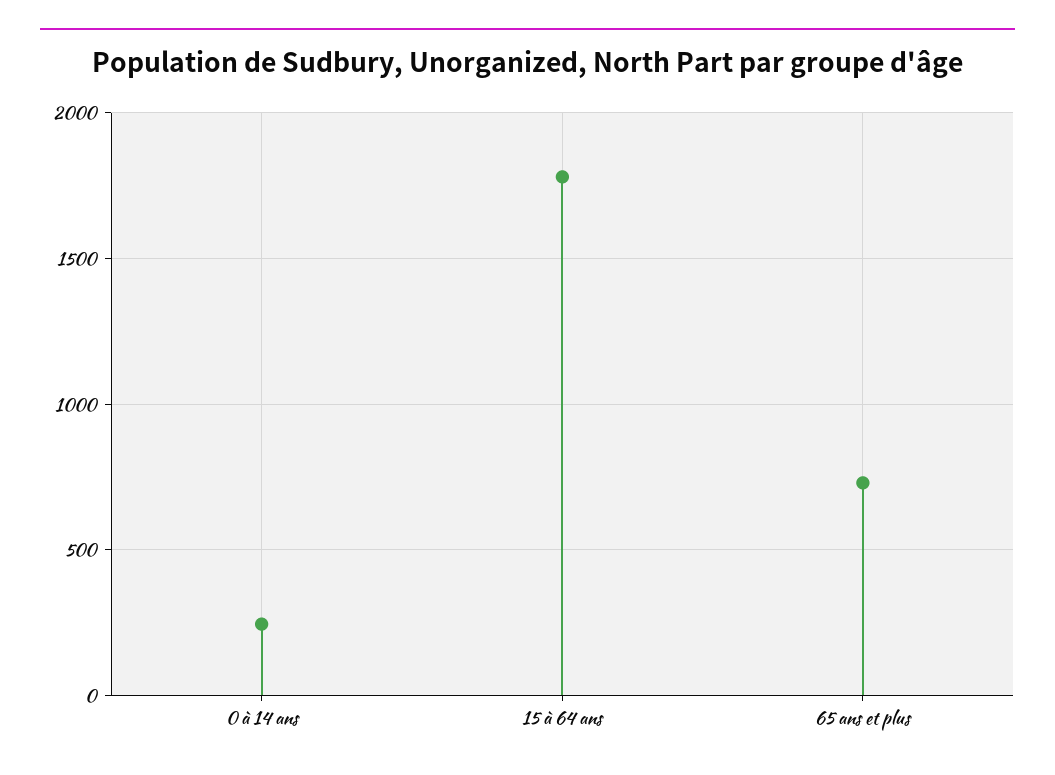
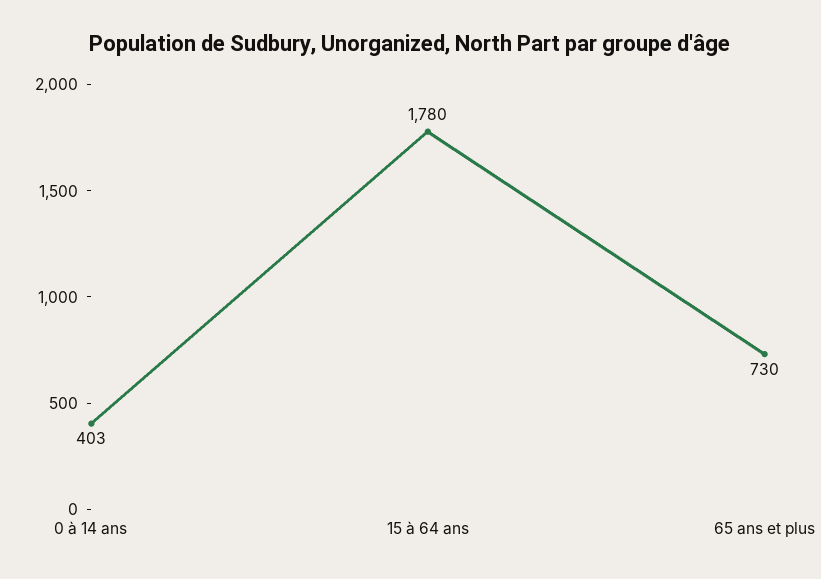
  {
-   "0 à 14 ans": 250,
+   "0 à 14 ans": 403,
    "15 à 64 ans": 1780,
    "65 ans et plus": 730
  }

